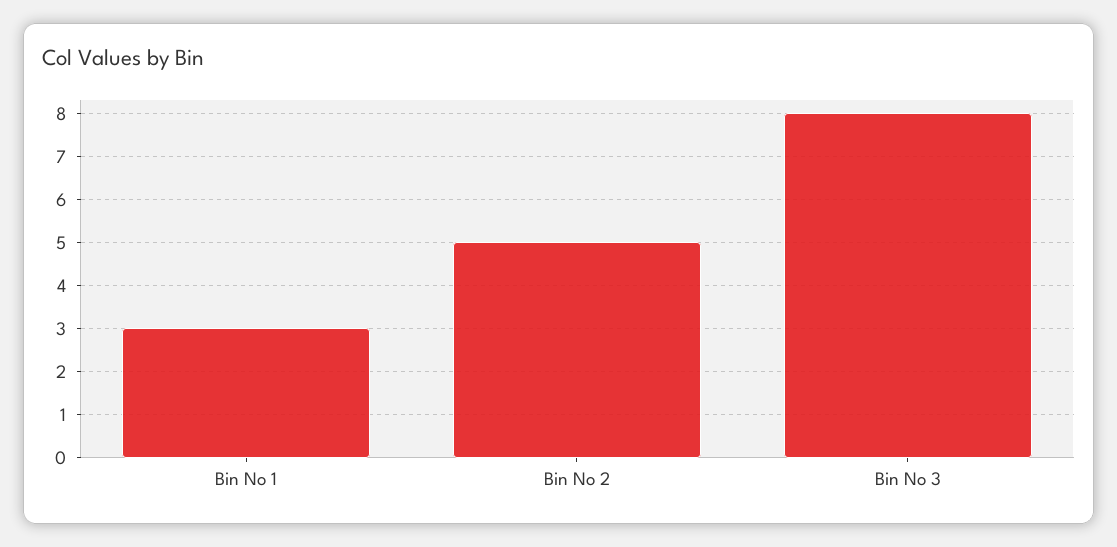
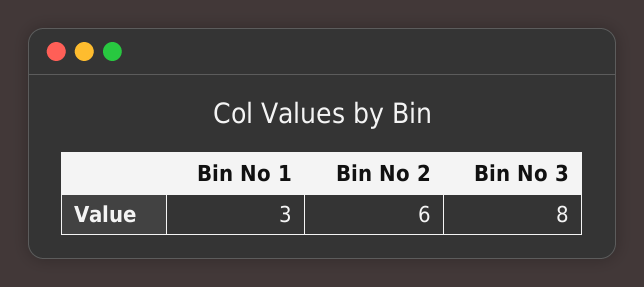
  {
    "Bin No 1": 3,
-   "Bin No 2": 5,
+   "Bin No 2": 6,
    "Bin No 3": 8
  }

